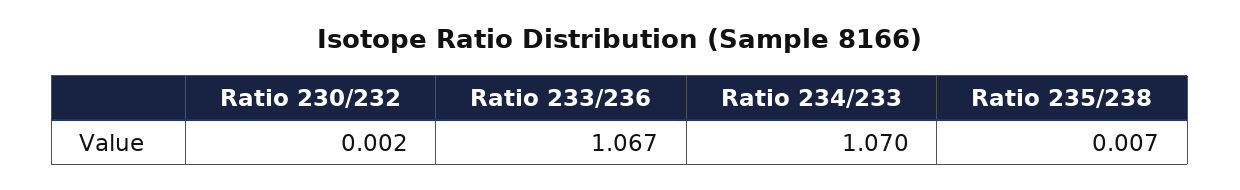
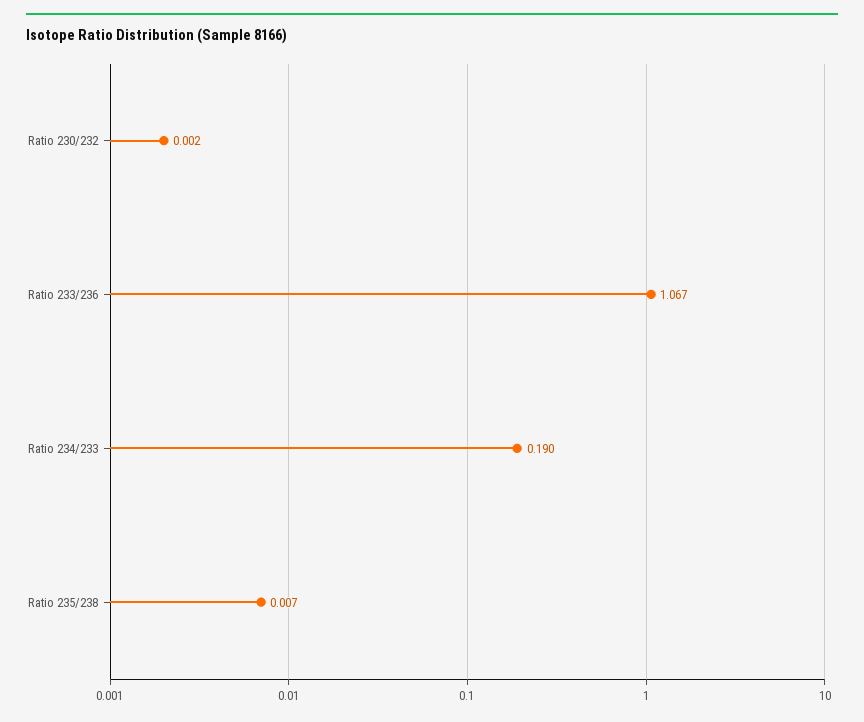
  {
    "Ratio 230/232": 0.002,
    "Ratio 233/236": 1.067,
-   "Ratio 234/233": 1.07,
+   "Ratio 234/233": 0.19,
    "Ratio 235/238": 0.007
  }

